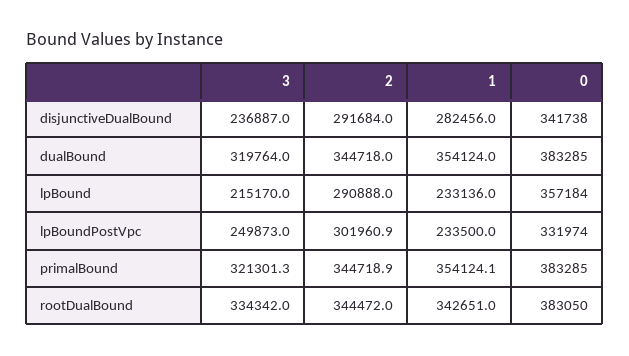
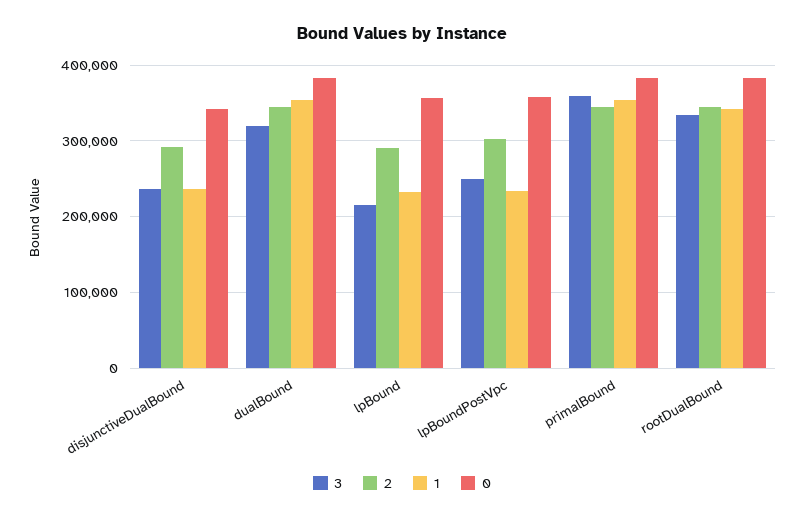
  {
    "3": {
      "disjunctiveDualBound": 236887,
      "dualBound": 319764,
      "lpBound": 215170,
      "lpBoundPostVpc": 249873,
-     "primalBound": 321301.3,
+     "primalBound": 360000,
      "rootDualBound": 334342
    },
    "2": {
      "disjunctiveDualBound": 291684,
      "dualBound": 344718,
      "lpBound": 290888,
      "lpBoundPostVpc": 301960.9,
      "primalBound": 344718.9,
      "rootDualBound": 344472
    },
    "1": {
-     "disjunctiveDualBound": 282456,
+     "disjunctiveDualBound": 240000,
      "dualBound": 354124,
      "lpBound": 233136,
      "lpBoundPostVpc": 233500,
      "primalBound": 354124.1,
      "rootDualBound": 342651
    },
    "0": {
      "disjunctiveDualBound": 341738,
      "dualBound": 383285,
      "lpBound": 357184,
-     "lpBoundPostVpc": 331974,
+     "lpBoundPostVpc": 360000,
      "primalBound": 383285,
      "rootDualBound": 383050
    }
  }

